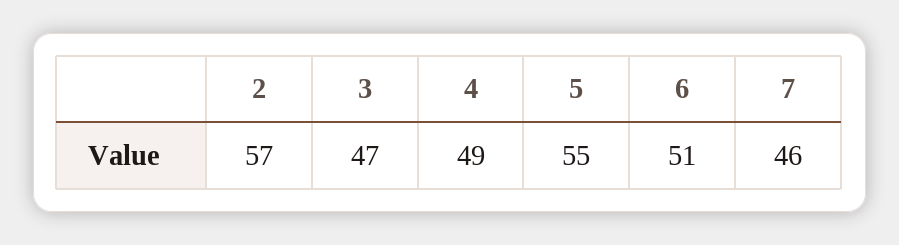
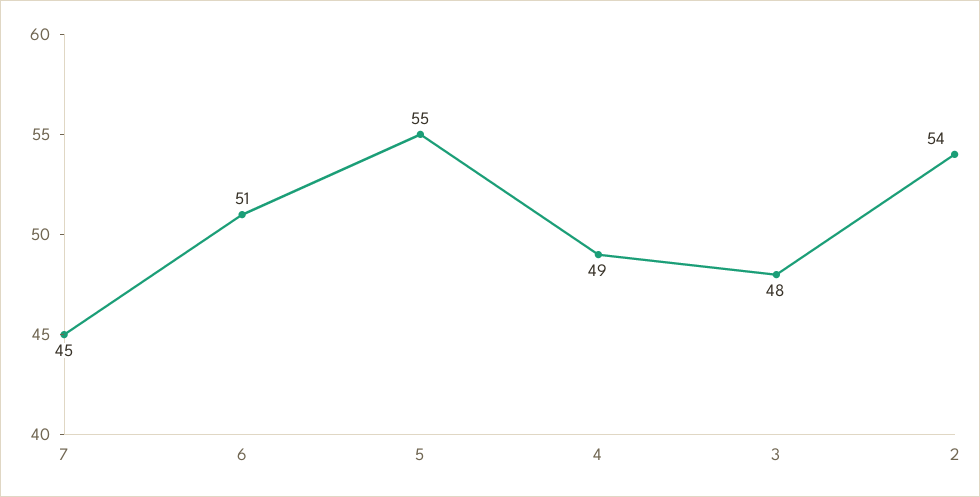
  {
-   "2": 57,
+   "2": 54,
-   "3": 47,
+   "3": 48,
    "4": 49,
    "5": 55,
    "6": 51,
-   "7": 46
+   "7": 45
  }

